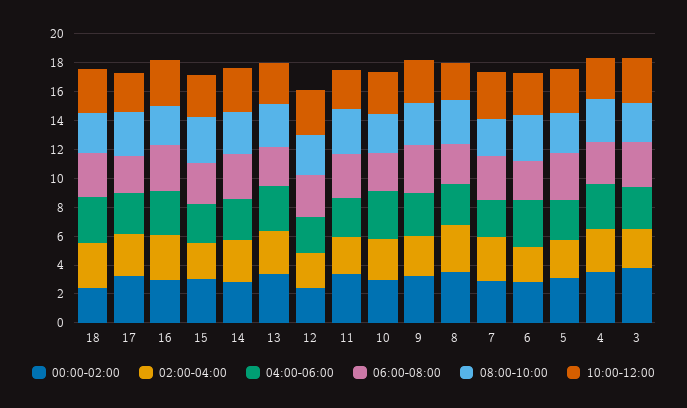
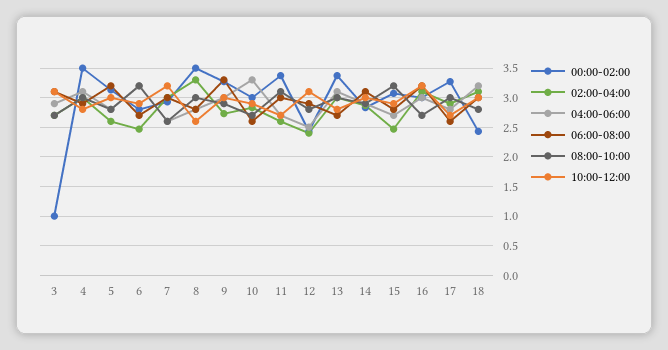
  {
    "00:00-02:00": {
      "18": 2.5,
      "17": 3.25,
      "16": 3,
      "15": 3,
      "14": 2.75,
      "13": 3.25,
      "12": 2.5,
      "11": 3.25,
      "10": 3,
      "9": 3.25,
      "8": 3.5,
      "7": 3,
      "6": 2.75,
      "5": 3.25,
      "4": 3.5,
-     "3": 4
+     "3": 1
    },
    "02:00-04:00": {
      "18": 3,
      "17": 3,
      "16": 3,
      "15": 2.5,
      "14": 2.75,
      "13": 3,
      "12": 2.5,
      "11": 2.5,
      "10": 2.75,
      "9": 2.75,
      "8": 3.25,
      "7": 3,
      "6": 2.5,
      "5": 2.5,
      "4": 3,
      "3": 2.75
    },
    "04:00-06:00": {
      "18": 3.25,
      "17": 2.75,
      "16": 3,
      "15": 2.75,
      "14": 3,
      "13": 3,
      "12": 2.5,
      "11": 2.75,
      "10": 3.25,
      "9": 3,
      "8": 2.75,
      "7": 2.5,
      "6": 3.25,
      "5": 2.75,
      "4": 3,
      "3": 3
    },
    "06:00-08:00": {
      "18": 3,
      "17": 2.5,
      "16": 3.25,
      "15": 2.75,
      "14": 3,
      "13": 2.75,
      "12": 3,
      "11": 3,
      "10": 2.5,
      "9": 3.25,
      "8": 2.75,
      "7": 3,
      "6": 2.75,
      "5": 3.25,
      "4": 3,
      "3": 3
    },
    "08:00-10:00": {
      "18": 2.75,
      "17": 3,
      "16": 2.75,
      "15": 3.25,
      "14": 3,
      "13": 3,
      "12": 2.75,
      "11": 3,
      "10": 2.75,
      "9": 3,
      "8": 3,
      "7": 2.5,
      "6": 3.25,
      "5": 2.75,
      "4": 3,
      "3": 2.75
    },
    "10:00-12:00": {
      "18": 3,
      "17": 2.75,
      "16": 3.25,
      "15": 3,
      "14": 3,
      "13": 2.75,
      "12": 3,
      "11": 2.75,
      "10": 3,
      "9": 3,
      "8": 2.5,
      "7": 3.25,
      "6": 3,
      "5": 3,
      "4": 2.75,
      "3": 3
    }
  }

